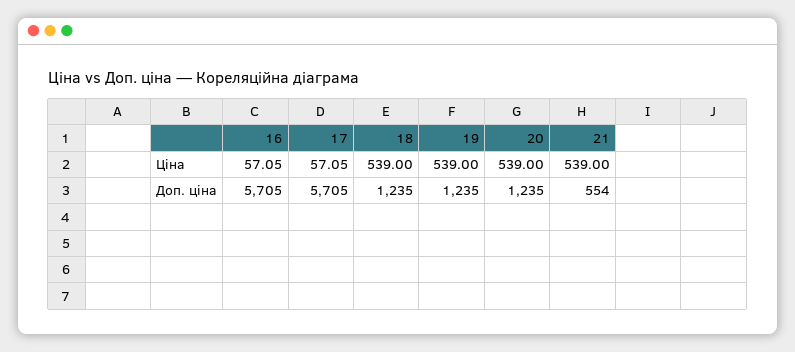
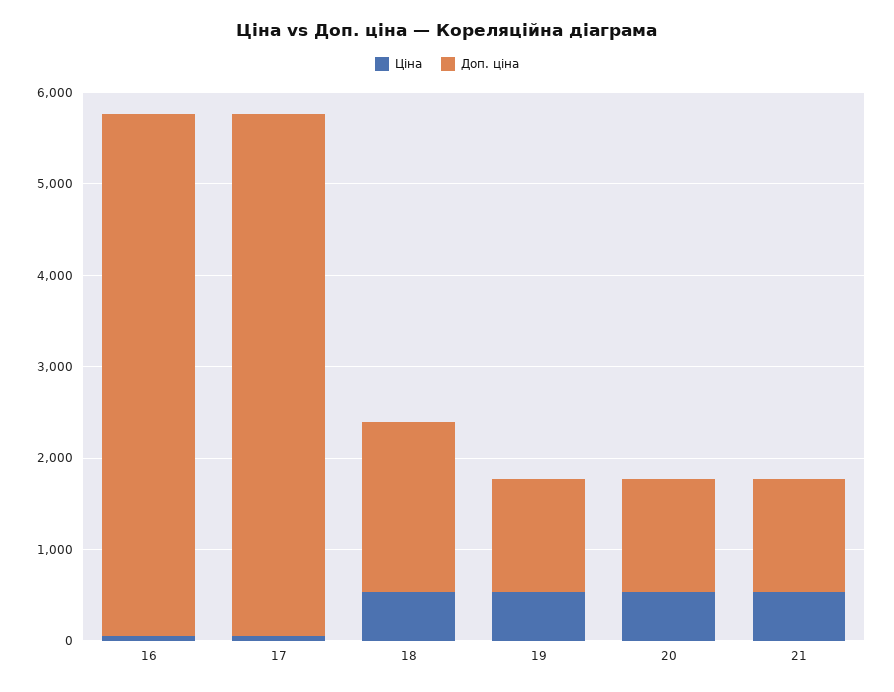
  {
    "Ціна": {
      "16": 57.05,
      "17": 57.05,
      "18": 539,
      "19": 539,
      "20": 539,
      "21": 539
    },
    "Доп. ціна": {
      "16": 5705,
      "17": 5705,
-     "18": 1235,
+     "18": 1800,
      "19": 1235,
      "20": 1235,
-     "21": 554
+     "21": 1200
    }
  }

